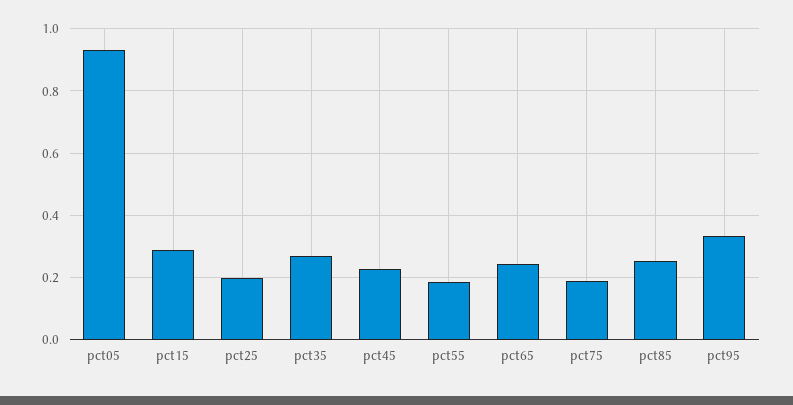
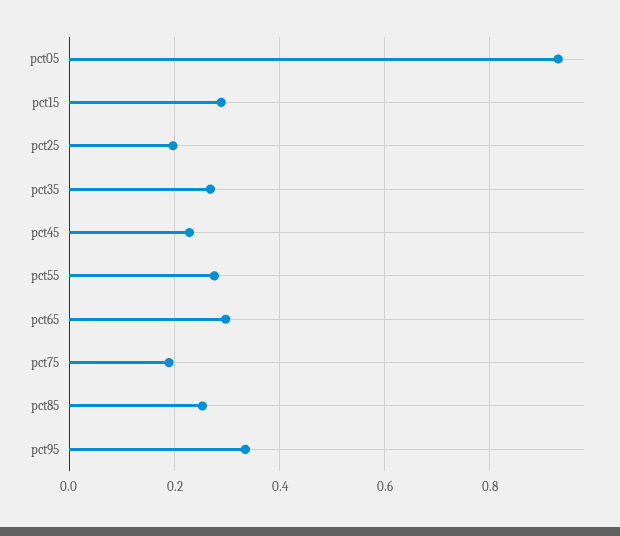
  {
    "pct05": 0.92,
    "pct15": 0.28,
    "pct25": 0.2,
    "pct35": 0.26,
    "pct45": 0.22,
-   "pct55": 0.18,
+   "pct55": 0.28,
-   "pct65": 0.24,
+   "pct65": 0.3,
    "pct75": 0.18,
    "pct85": 0.26,
    "pct95": 0.34
  }

